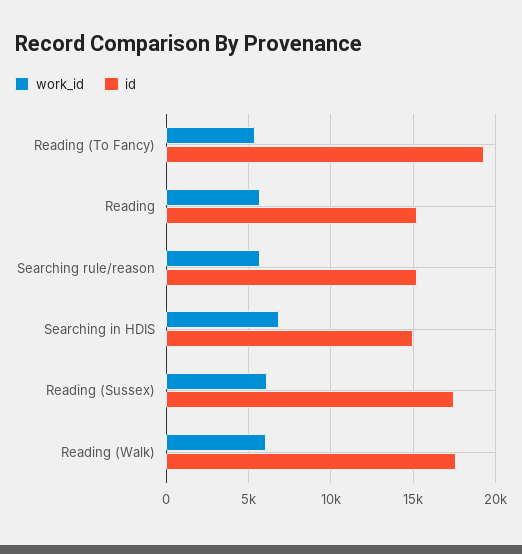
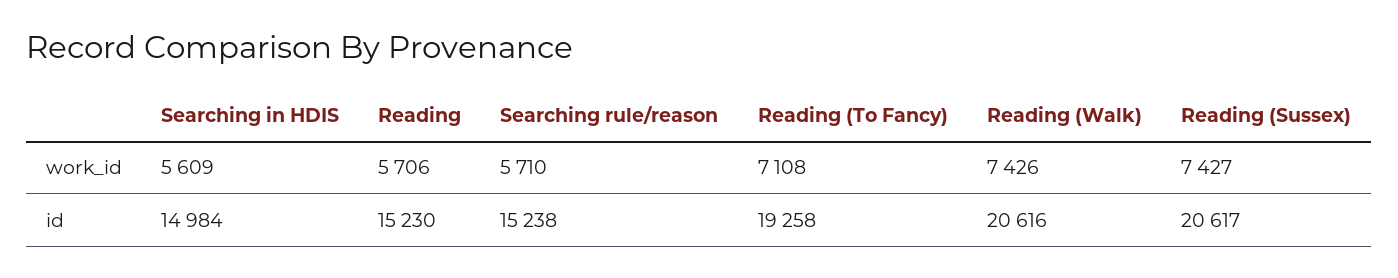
  {
    "work_id": {
-     "Reading (To Fancy)": 5500,
+     "Reading (To Fancy)": 7108,
      "Reading": 5706,
      "Searching rule/reason": 5710,
-     "Searching in HDIS": 7000,
+     "Searching in HDIS": 5609,
-     "Reading (Sussex)": 6000,
+     "Reading (Sussex)": 7427,
-     "Reading (Walk)": 6000
+     "Reading (Walk)": 7426
    },
    "id": {
      "Reading (To Fancy)": 19258,
      "Reading": 15230,
      "Searching rule/reason": 15238,
      "Searching in HDIS": 14984,
-     "Reading (Sussex)": 17500,
+     "Reading (Sussex)": 20617,
-     "Reading (Walk)": 17500
+     "Reading (Walk)": 20616
    }
  }

